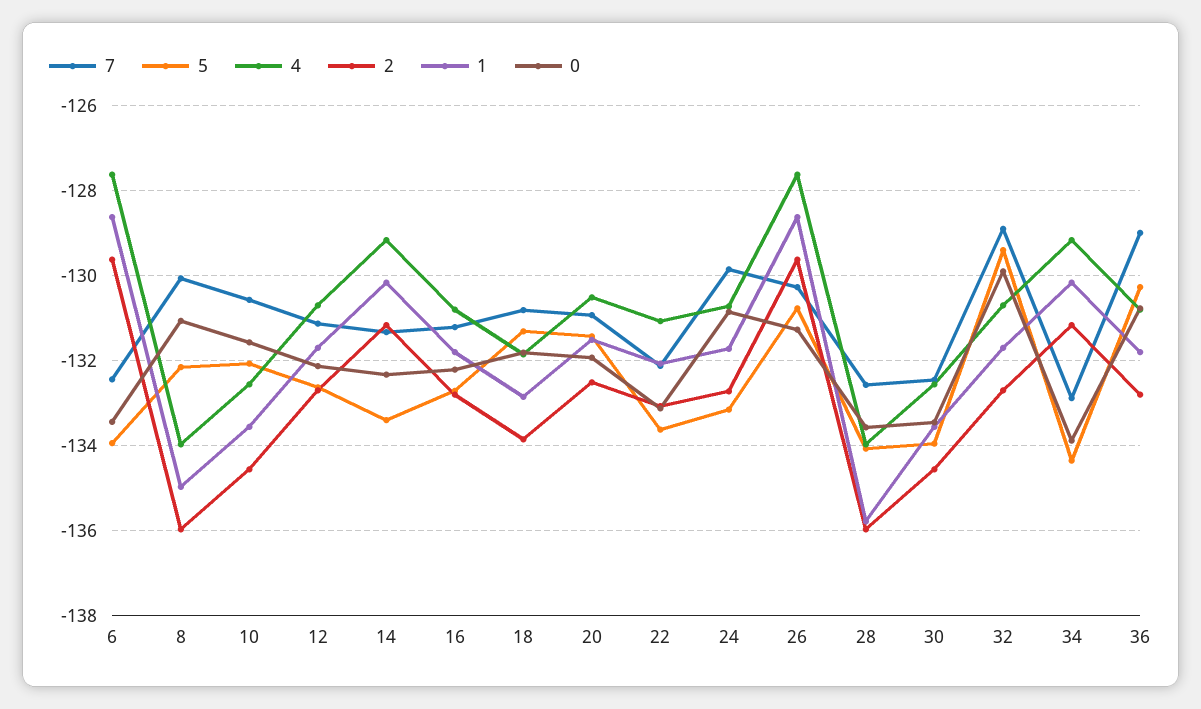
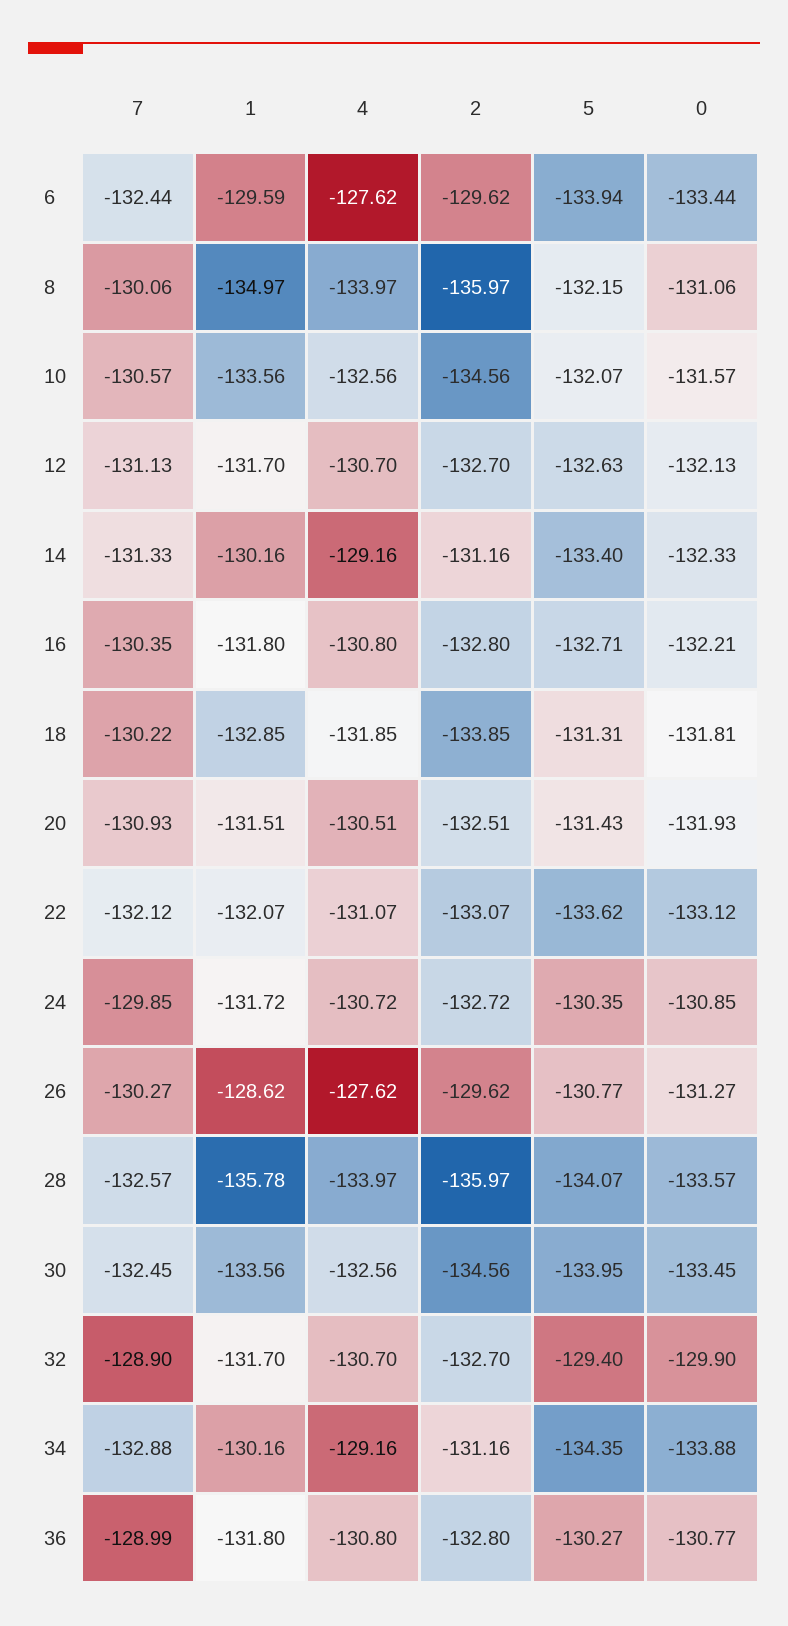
  {
    "7": {
      "6": -132.44,
      "8": -130.06,
      "10": -130.57,
      "12": -131.13,
      "14": -131.33,
-     "16": -131.2,
+     "16": -130.35,
-     "18": -130.8,
+     "18": -130.22,
      "20": -130.93,
      "22": -132.12,
      "24": -129.85,
      "26": -130.27,
      "28": -132.57,
      "30": -132.45,
      "32": -128.9,
      "34": -132.88,
      "36": -128.99
    },
    "5": {
      "6": -133.94,
      "8": -132.15,
      "10": -132.07,
      "12": -132.63,
      "14": -133.4,
      "16": -132.71,
      "18": -131.31,
      "20": -131.43,
      "22": -133.62,
-     "24": -133.2,
+     "24": -130.35,
      "26": -130.77,
      "28": -134.07,
      "30": -133.95,
      "32": -129.4,
      "34": -134.35,
      "36": -130.27
    },
    "4": {
      "6": -127.62,
      "8": -133.97,
      "10": -132.56,
      "12": -130.7,
      "14": -129.16,
      "16": -130.8,
      "18": -131.85,
      "20": -130.51,
      "22": -131.07,
      "24": -130.72,
      "26": -127.62,
      "28": -133.97,
      "30": -132.56,
      "32": -130.7,
      "34": -129.16,
      "36": -130.8
    },
    "2": {
      "6": -129.62,
      "8": -135.97,
      "10": -134.56,
      "12": -132.7,
      "14": -131.16,
      "16": -132.8,
      "18": -133.85,
      "20": -132.51,
      "22": -133.07,
      "24": -132.72,
      "26": -129.62,
      "28": -135.97,
      "30": -134.56,
      "32": -132.7,
      "34": -131.16,
      "36": -132.8
    },
    "1": {
-     "6": -128.6,
+     "6": -129.59,
      "8": -134.97,
      "10": -133.56,
      "12": -131.7,
      "14": -130.16,
      "16": -131.8,
      "18": -132.85,
      "20": -131.51,
      "22": -132.07,
      "24": -131.72,
      "26": -128.62,
      "28": -135.78,
      "30": -133.56,
      "32": -131.7,
      "34": -130.16,
      "36": -131.8
    },
    "0": {
      "6": -133.44,
      "8": -131.06,
      "10": -131.57,
      "12": -132.13,
      "14": -132.33,
      "16": -132.21,
      "18": -131.81,
      "20": -131.93,
      "22": -133.12,
      "24": -130.85,
      "26": -131.27,
      "28": -133.57,
      "30": -133.45,
      "32": -129.9,
      "34": -133.88,
      "36": -130.77
    }
  }

